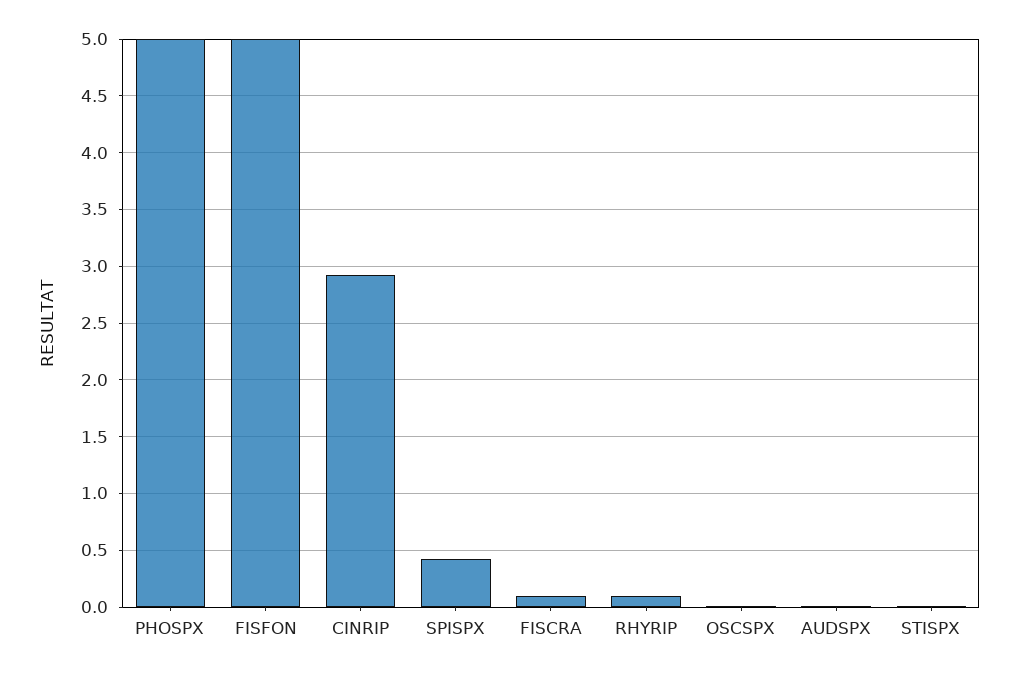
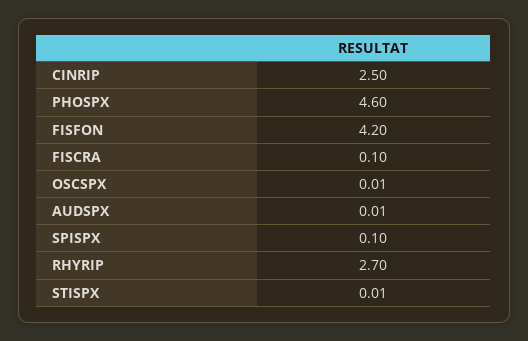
  {
-   "PHOSPX": 5,
+   "PHOSPX": 4.6,
-   "FISFON": 5,
+   "FISFON": 4.2,
-   "CINRIP": 2.9,
+   "CINRIP": 2.5,
-   "SPISPX": 0.4,
+   "SPISPX": 0.1,
    "FISCRA": 0.1,
-   "RHYRIP": 0.1,
+   "RHYRIP": 2.7,
    "OSCSPX": 0.01,
    "AUDSPX": 0.01,
    "STISPX": 0.01
  }

